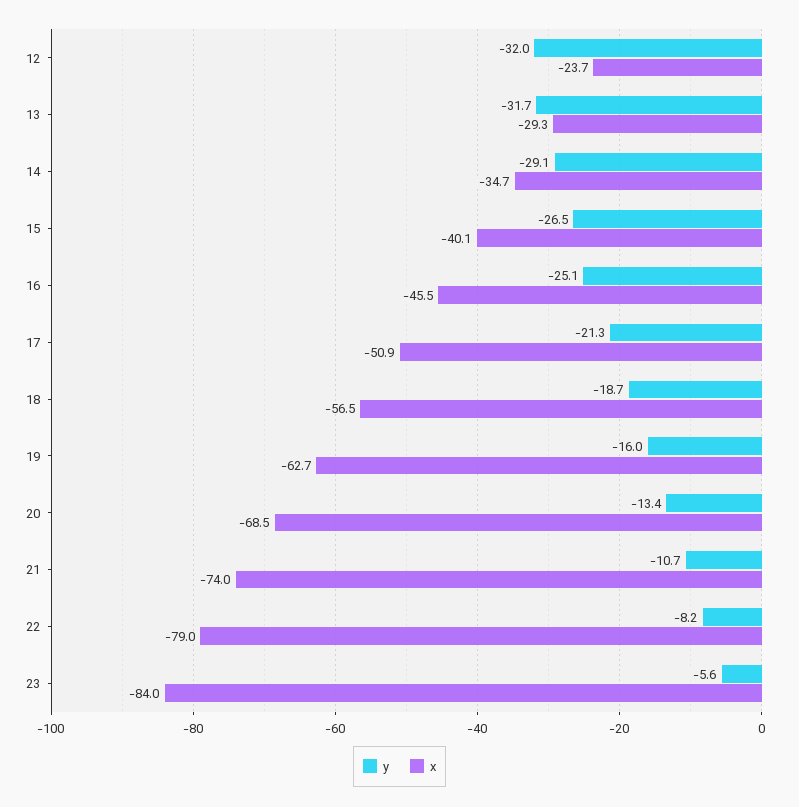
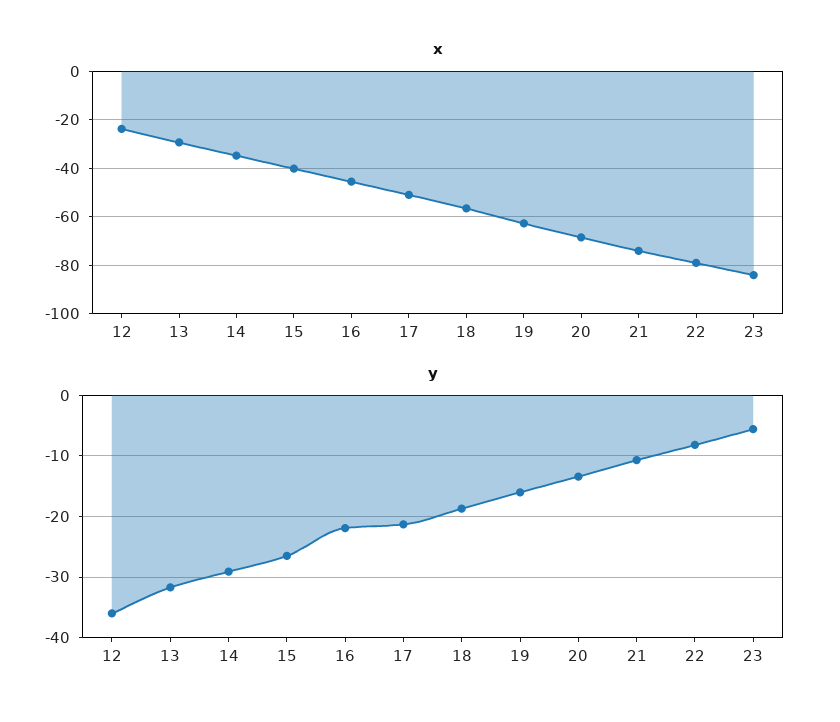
  {
    "y": {
-     "12": -32,
+     "12": -36,
      "13": -31.7,
      "14": -29.1,
      "15": -26.5,
-     "16": -25.1,
+     "16": -22,
      "17": -21.3,
      "18": -18.7,
      "19": -16,
      "20": -13.4,
      "21": -10.7,
      "22": -8.2,
      "23": -5.6
    },
    "x": {
      "12": -23.7,
      "13": -29.3,
      "14": -34.7,
      "15": -40.1,
      "16": -45.5,
      "17": -50.9,
      "18": -56.5,
      "19": -62.7,
      "20": -68.5,
      "21": -74,
      "22": -79,
      "23": -84
    }
  }

